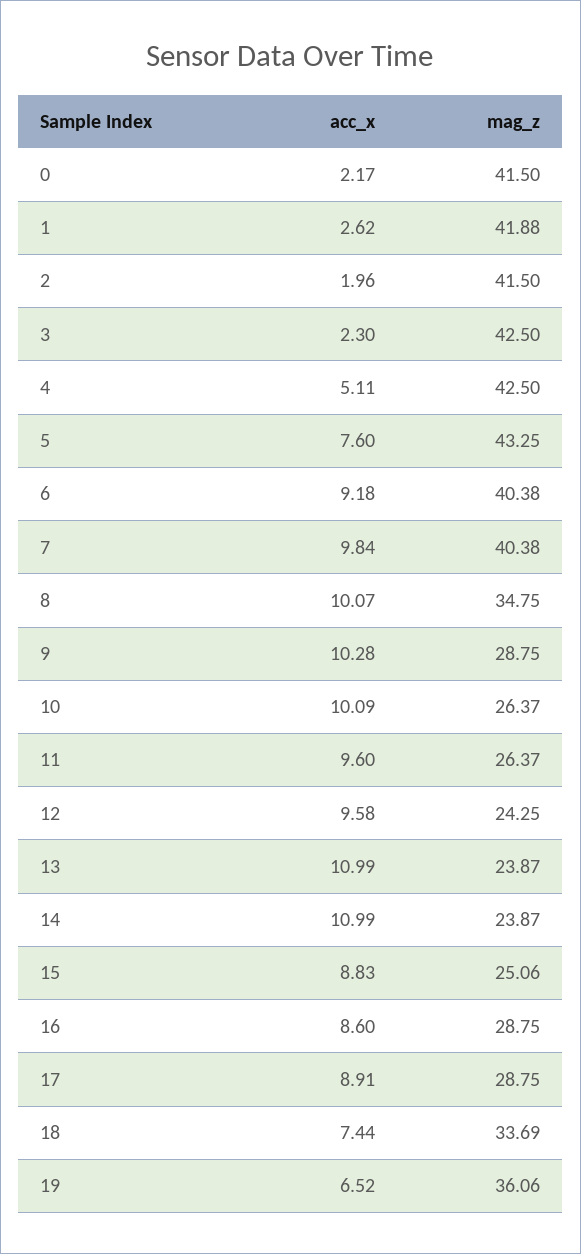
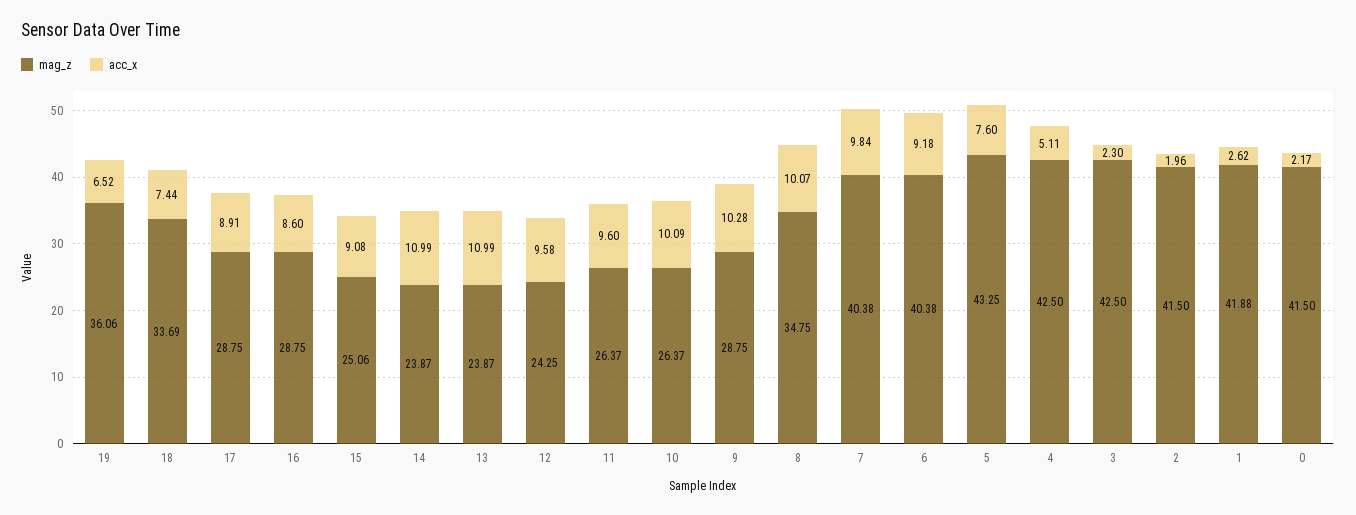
  {
    "acc_x": {
      "0": 2.17,
      "1": 2.62,
      "2": 1.96,
      "3": 2.3,
      "4": 5.11,
      "5": 7.6,
      "6": 9.18,
      "7": 9.84,
      "8": 10.07,
      "9": 10.28,
      "10": 10.09,
      "11": 9.6,
      "12": 9.58,
      "13": 10.99,
      "14": 10.99,
-     "15": 8.83,
+     "15": 9.08,
      "16": 8.6,
      "17": 8.91,
      "18": 7.44,
      "19": 6.52
    },
    "mag_z": {
      "0": 41.5,
      "1": 41.88,
      "2": 41.5,
      "3": 42.5,
      "4": 42.5,
      "5": 43.25,
      "6": 40.38,
      "7": 40.38,
      "8": 34.75,
      "9": 28.75,
      "10": 26.37,
      "11": 26.37,
      "12": 24.25,
      "13": 23.87,
      "14": 23.87,
      "15": 25.06,
      "16": 28.75,
      "17": 28.75,
      "18": 33.69,
      "19": 36.06
    }
  }

